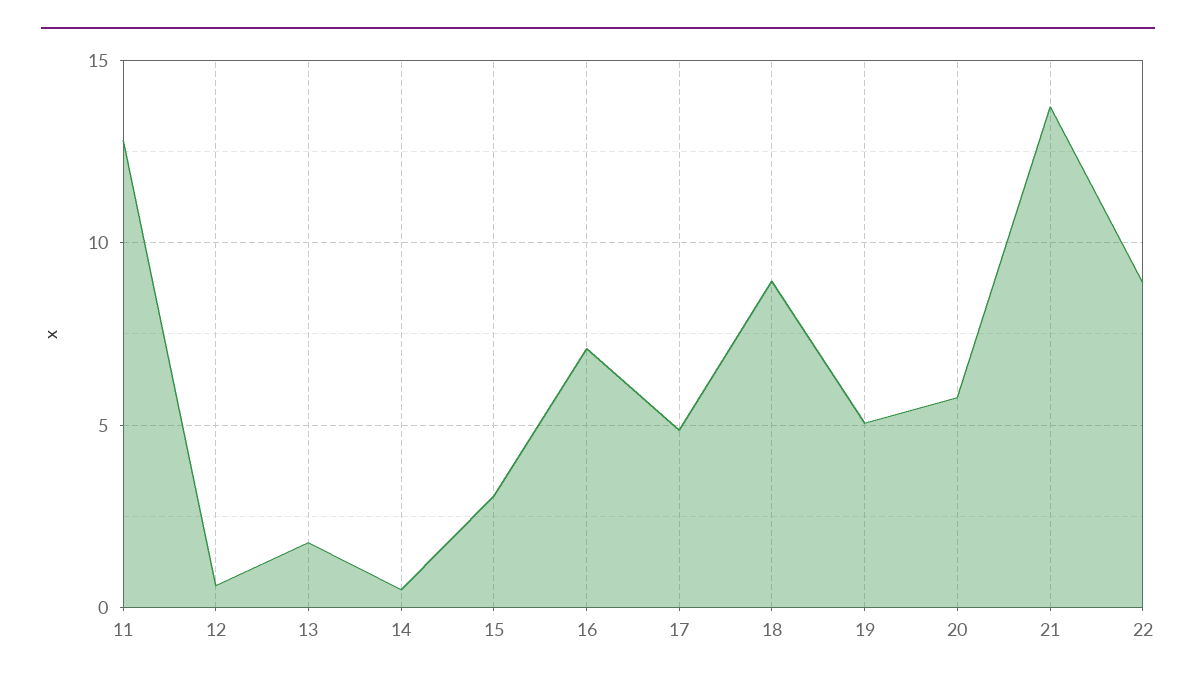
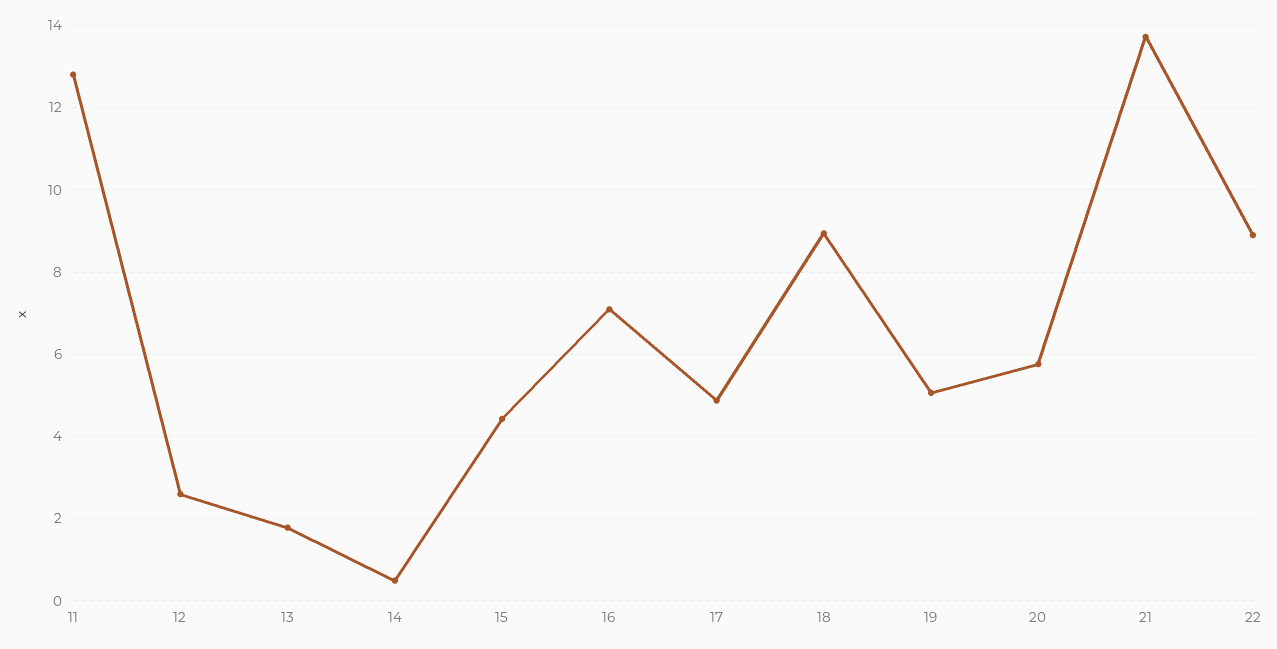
  {
    "11": 12.8,
-   "12": 0.5,
+   "12": 2.6,
    "13": 1.8,
    "14": 0.4,
-   "15": 3,
+   "15": 4.4,
    "16": 7,
    "17": 4.8,
    "18": 9,
    "19": 5,
    "20": 5.8,
    "21": 13.8,
    "22": 9
  }

